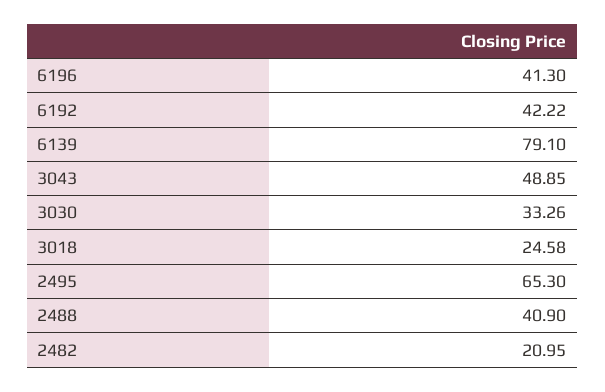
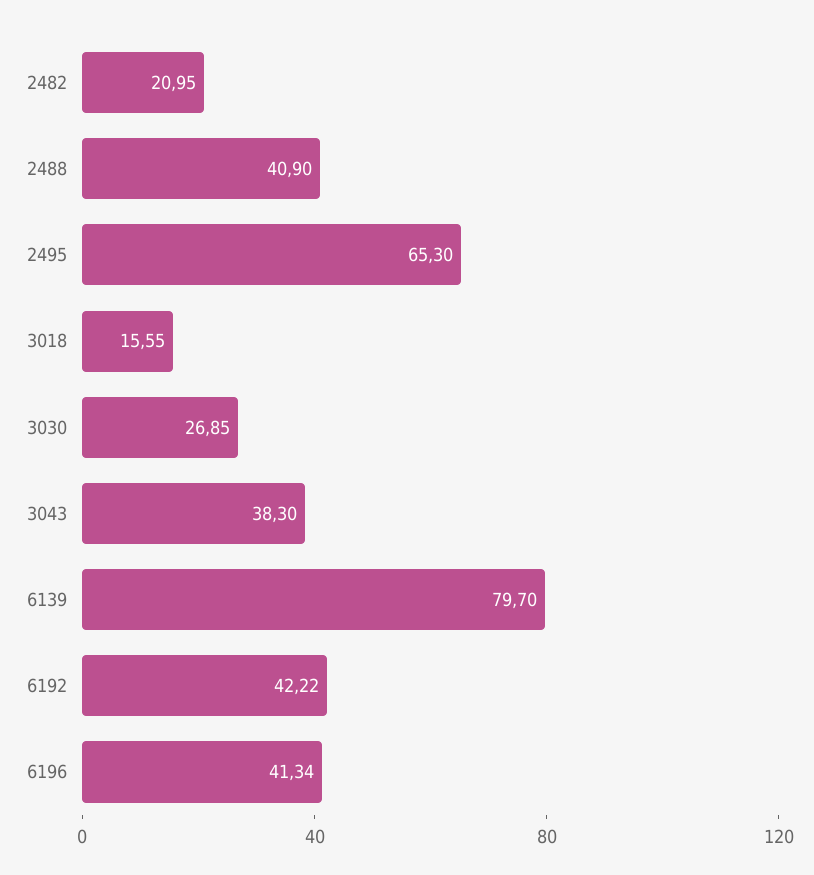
  {
-   "6196": 41.3,
+   "6196": 41.34,
    "6192": 42.22,
-   "6139": 79.1,
+   "6139": 79.7,
-   "3043": 48.85,
+   "3043": 38.3,
-   "3030": 33.26,
+   "3030": 26.85,
-   "3018": 24.58,
+   "3018": 15.55,
    "2495": 65.3,
    "2488": 40.9,
    "2482": 20.95
  }

